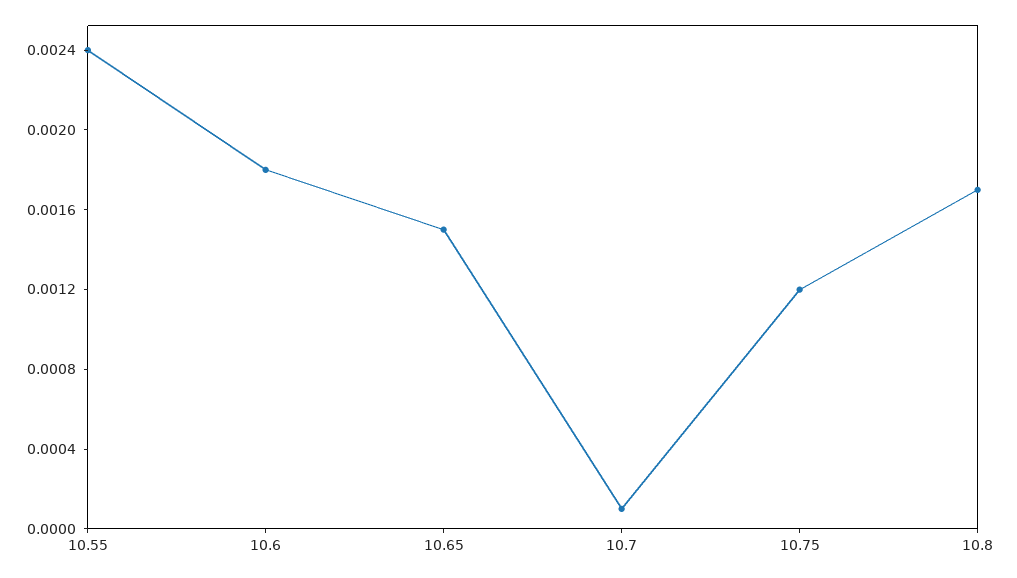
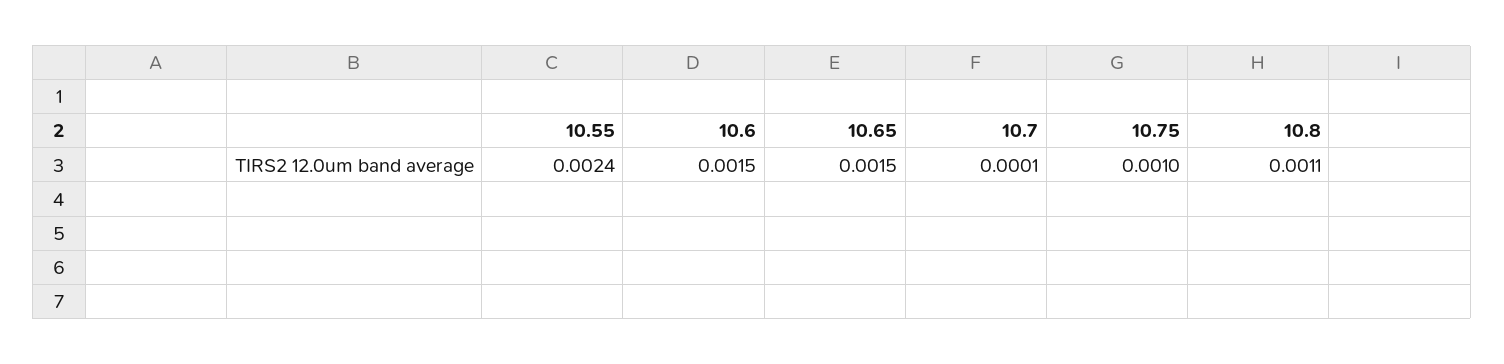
  {
    "10.55": 0.0024,
-   "10.6": 0.0018,
+   "10.6": 0.0015,
    "10.65": 0.0015,
    "10.7": 0.0001,
-   "10.75": 0.0012,
+   "10.75": 0.001,
-   "10.8": 0.0017
+   "10.8": 0.0011
  }

